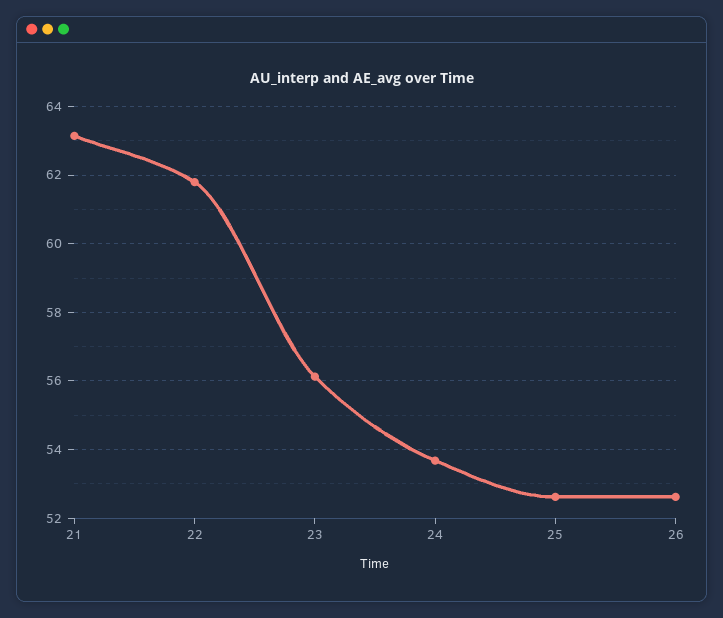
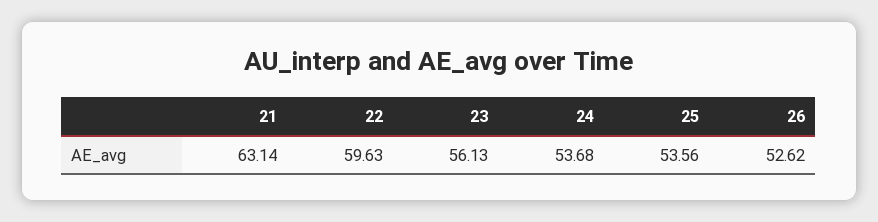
  {
    "21": 63.14,
-   "22": 61.8,
+   "22": 59.63,
    "23": 56.13,
    "24": 53.68,
-   "25": 52.6,
+   "25": 53.56,
    "26": 52.62
  }

